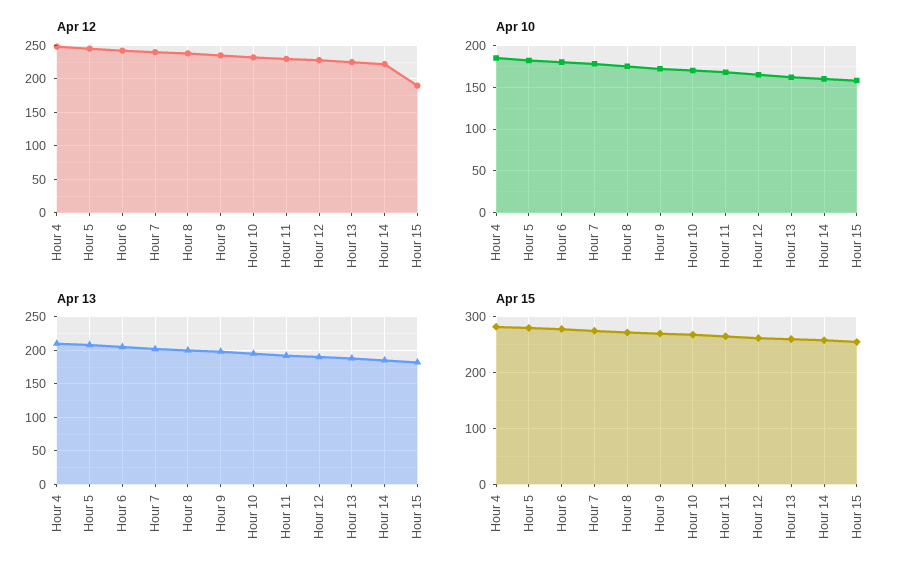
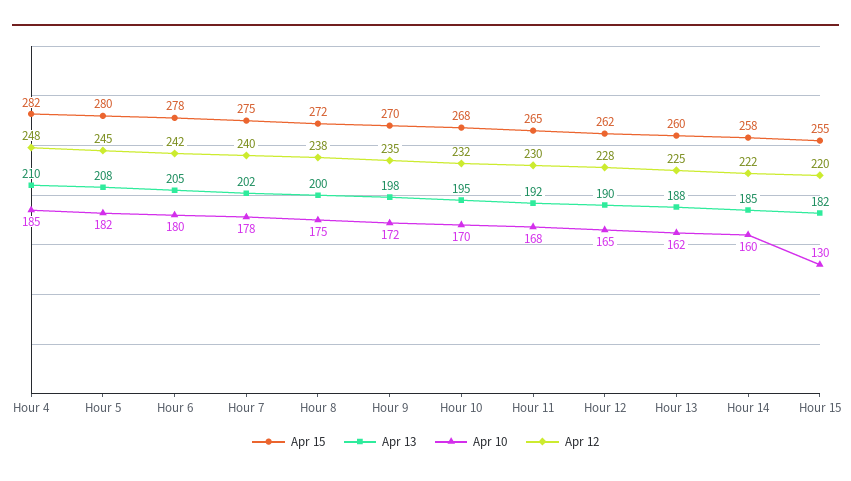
  {
    "Apr 12": {
      "Hour 4": 248,
      "Hour 5": 245,
      "Hour 6": 242,
      "Hour 7": 240,
      "Hour 8": 238,
      "Hour 9": 235,
      "Hour 10": 232,
      "Hour 11": 230,
      "Hour 12": 228,
      "Hour 13": 225,
      "Hour 14": 222,
-     "Hour 15": 190
+     "Hour 15": 220
    },
    "Apr 10": {
      "Hour 4": 185,
      "Hour 5": 182,
      "Hour 6": 180,
      "Hour 7": 178,
      "Hour 8": 175,
      "Hour 9": 172,
      "Hour 10": 170,
      "Hour 11": 168,
      "Hour 12": 165,
      "Hour 13": 162,
      "Hour 14": 160,
-     "Hour 15": 160
+     "Hour 15": 130
    },
    "Apr 13": {
      "Hour 4": 210,
      "Hour 5": 208,
      "Hour 6": 205,
      "Hour 7": 202,
      "Hour 8": 200,
      "Hour 9": 198,
      "Hour 10": 195,
      "Hour 11": 192,
      "Hour 12": 190,
      "Hour 13": 188,
      "Hour 14": 185,
      "Hour 15": 182
    },
    "Apr 15": {
      "Hour 4": 282,
      "Hour 5": 280,
      "Hour 6": 278,
      "Hour 7": 275,
      "Hour 8": 272,
      "Hour 9": 270,
      "Hour 10": 268,
      "Hour 11": 265,
      "Hour 12": 262,
      "Hour 13": 260,
      "Hour 14": 258,
      "Hour 15": 255
    }
  }

